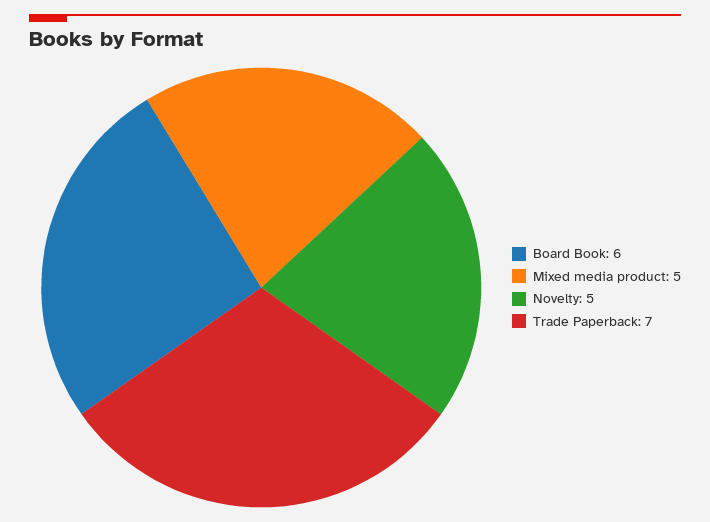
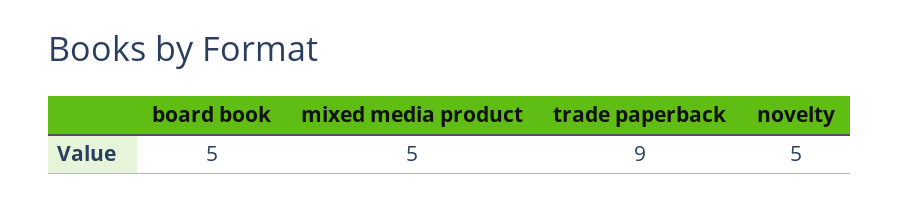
  {
-   "Board Book": 6,
+   "Board Book": 5,
    "Mixed media product": 5,
    "Novelty": 5,
-   "Trade Paperback": 7
+   "Trade Paperback": 9
  }

